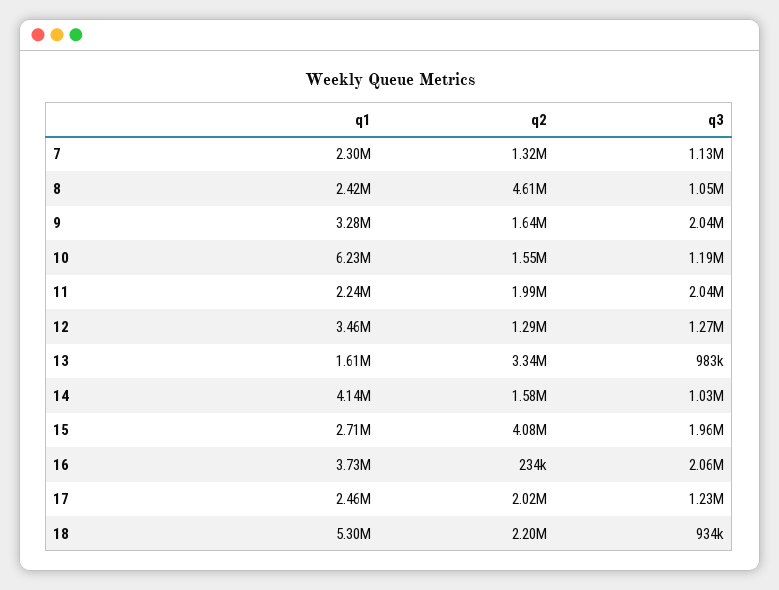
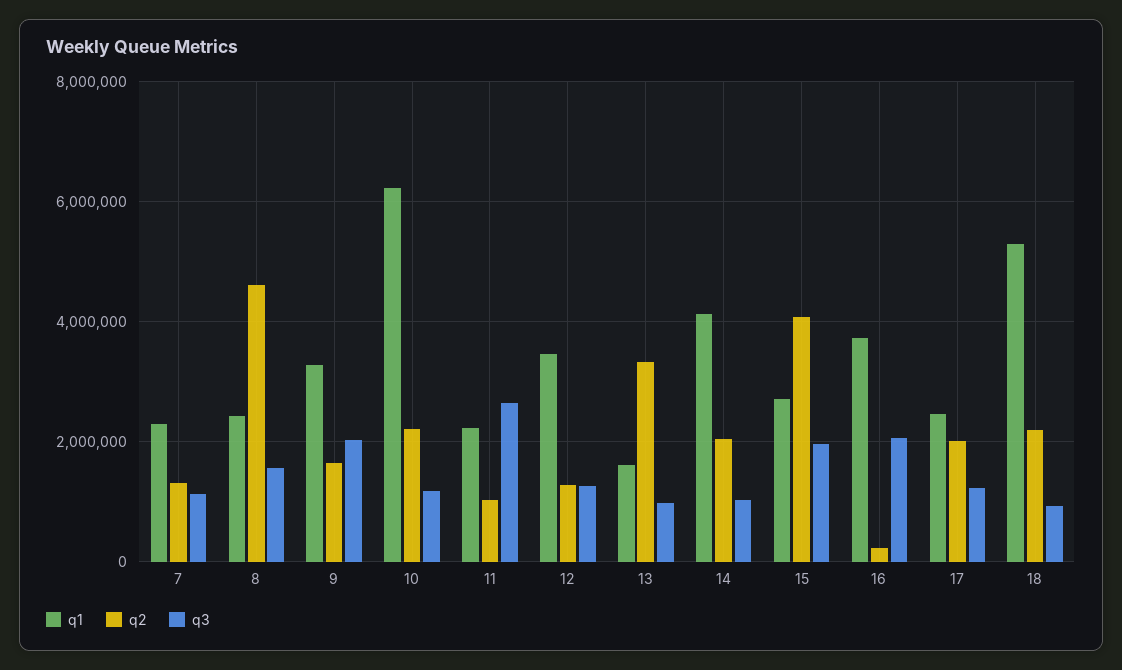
  {
    "q1": {
      "7": 2300000,
      "8": 2420000,
      "9": 3280000,
      "10": 6230000,
      "11": 2240000,
      "12": 3460000,
      "13": 1610000,
      "14": 4140000,
      "15": 2710000,
      "16": 3730000,
      "17": 2460000,
      "18": 5300000
    },
    "q2": {
      "7": 1320000,
      "8": 4610000,
      "9": 1640000,
-     "10": 1550000,
+     "10": 2200000,
-     "11": 1990000,
+     "11": 1000000,
      "12": 1290000,
      "13": 3340000,
-     "14": 1580000,
+     "14": 2000000,
      "15": 4080000,
      "16": 234000,
      "17": 2020000,
      "18": 2200000
    },
    "q3": {
      "7": 1130000,
-     "8": 1050000,
+     "8": 1600000,
      "9": 2040000,
      "10": 1190000,
-     "11": 2040000,
+     "11": 2600000,
      "12": 1270000,
      "13": 983000,
      "14": 1030000,
      "15": 1960000,
      "16": 2060000,
      "17": 1230000,
      "18": 934000
    }
  }

